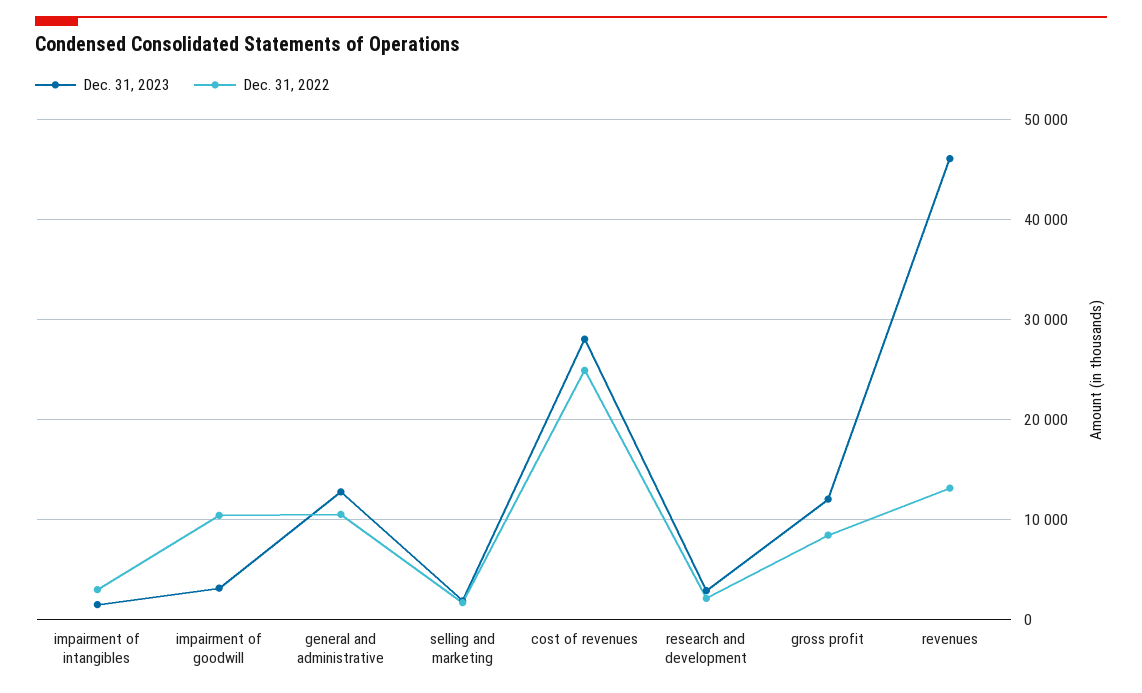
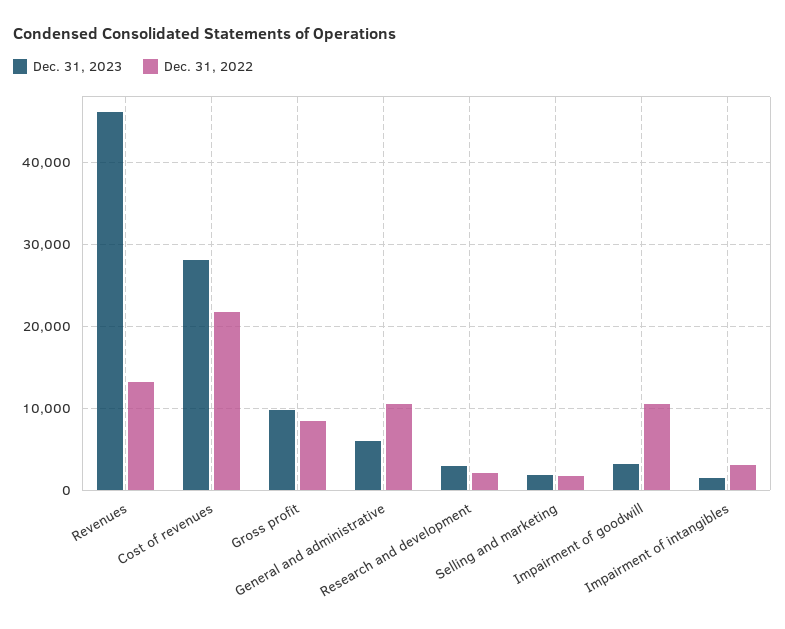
  {
    "Dec. 31, 2023": {
      "impairment of intangibles": 2000,
      "impairment of goodwill": 3000,
-     "general and administrative": 13000,
+     "general and administrative": 6000,
      "selling and marketing": 2000,
      "cost of revenues": 28000,
      "research and development": 3000,
-     "gross profit": 12000,
+     "gross profit": 10000,
      "revenues": 46000
    },
    "Dec. 31, 2022": {
      "impairment of intangibles": 3000,
      "impairment of goodwill": 10000,
      "general and administrative": 11000,
      "selling and marketing": 2000,
-     "cost of revenues": 25000,
+     "cost of revenues": 22000,
      "research and development": 2000,
      "gross profit": 8000,
      "revenues": 13000
    }
  }

